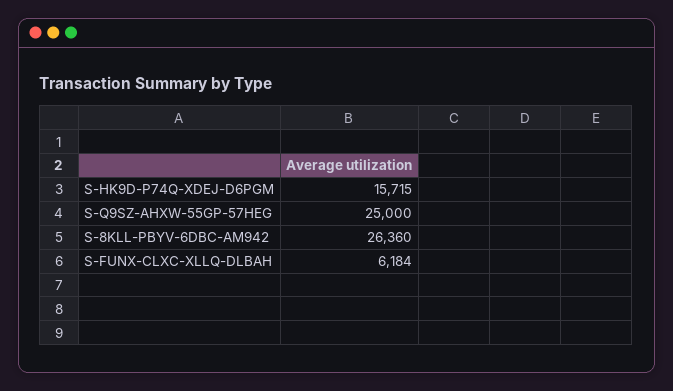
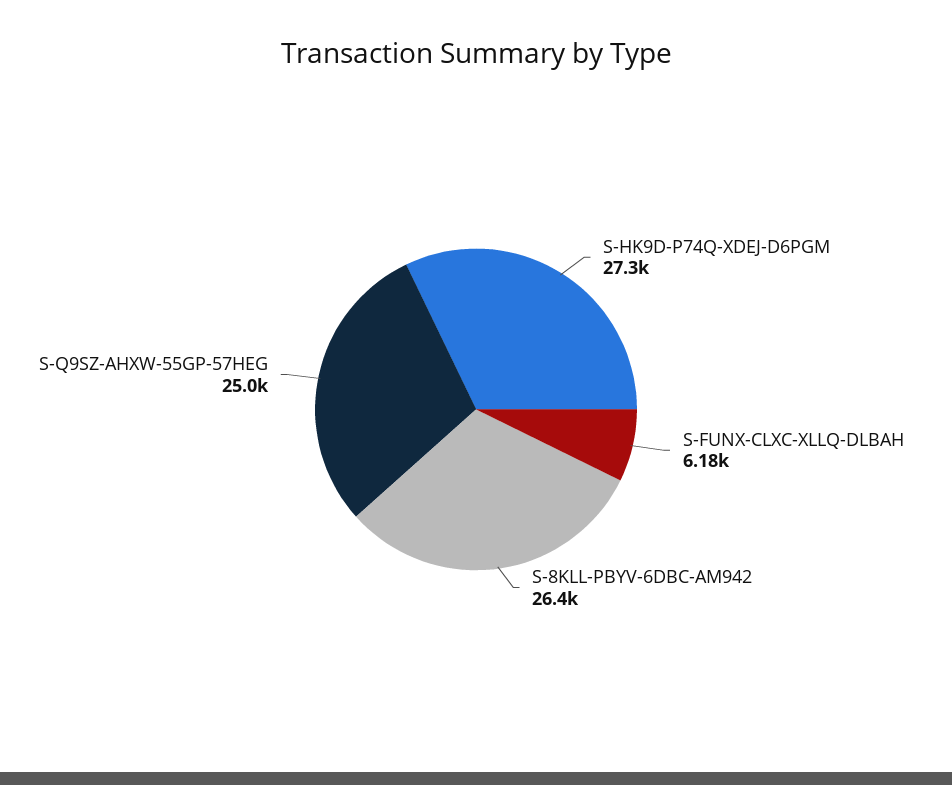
  {
-   "S-HK9D-P74Q-XDEJ-D6PGM": 15715,
+   "S-HK9D-P74Q-XDEJ-D6PGM": 27300,
    "S-Q9SZ-AHXW-55GP-57HEG": 25000,
    "S-8KLL-PBYV-6DBC-AM942": 26360,
    "S-FUNX-CLXC-XLLQ-DLBAH": 6184
  }

